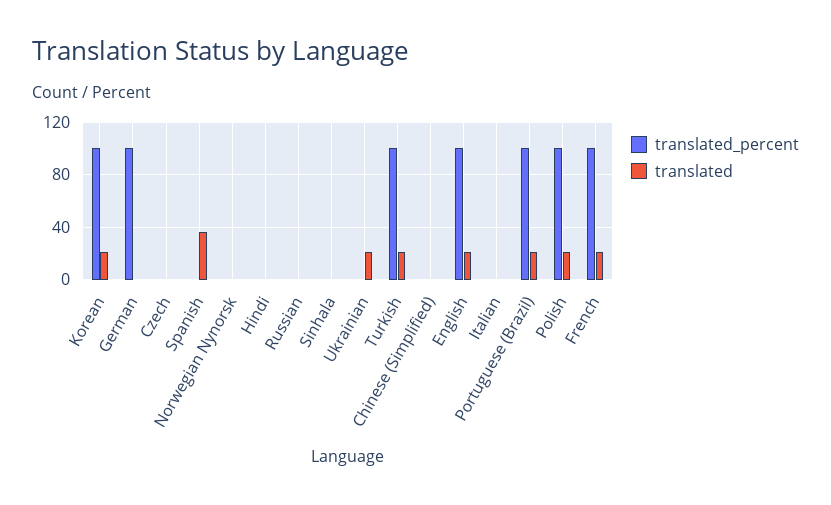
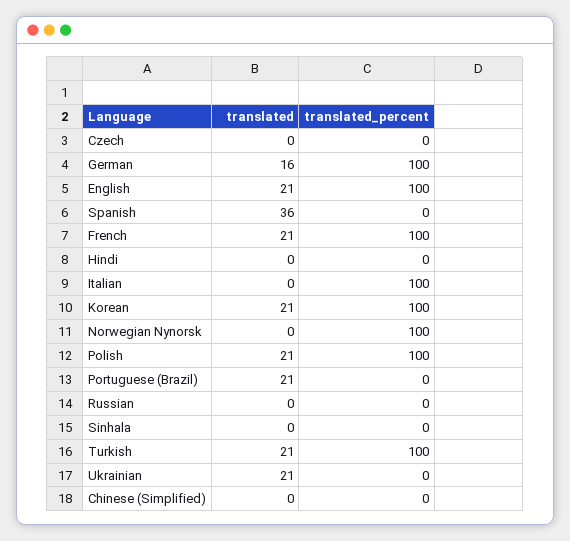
  {
    "translated_percent": {
      "Korean": 100,
      "German": 100,
      "Czech": 0,
      "Spanish": 0,
-     "Norwegian Nynorsk": 0,
+     "Norwegian Nynorsk": 100,
      "Hindi": 0,
      "Russian": 0,
      "Sinhala": 0,
      "Ukrainian": 0,
      "Turkish": 100,
      "Chinese (Simplified)": 0,
      "English": 100,
-     "Italian": 0,
+     "Italian": 100,
-     "Portuguese (Brazil)": 100,
+     "Portuguese (Brazil)": 0,
      "Polish": 100,
      "French": 100
    },
    "translated": {
      "Korean": 21,
-     "German": 0,
+     "German": 16,
      "Czech": 0,
      "Spanish": 36,
      "Norwegian Nynorsk": 0,
      "Hindi": 0,
      "Russian": 0,
      "Sinhala": 0,
      "Ukrainian": 21,
      "Turkish": 21,
      "Chinese (Simplified)": 0,
      "English": 21,
      "Italian": 0,
      "Portuguese (Brazil)": 21,
      "Polish": 21,
      "French": 21
    }
  }

